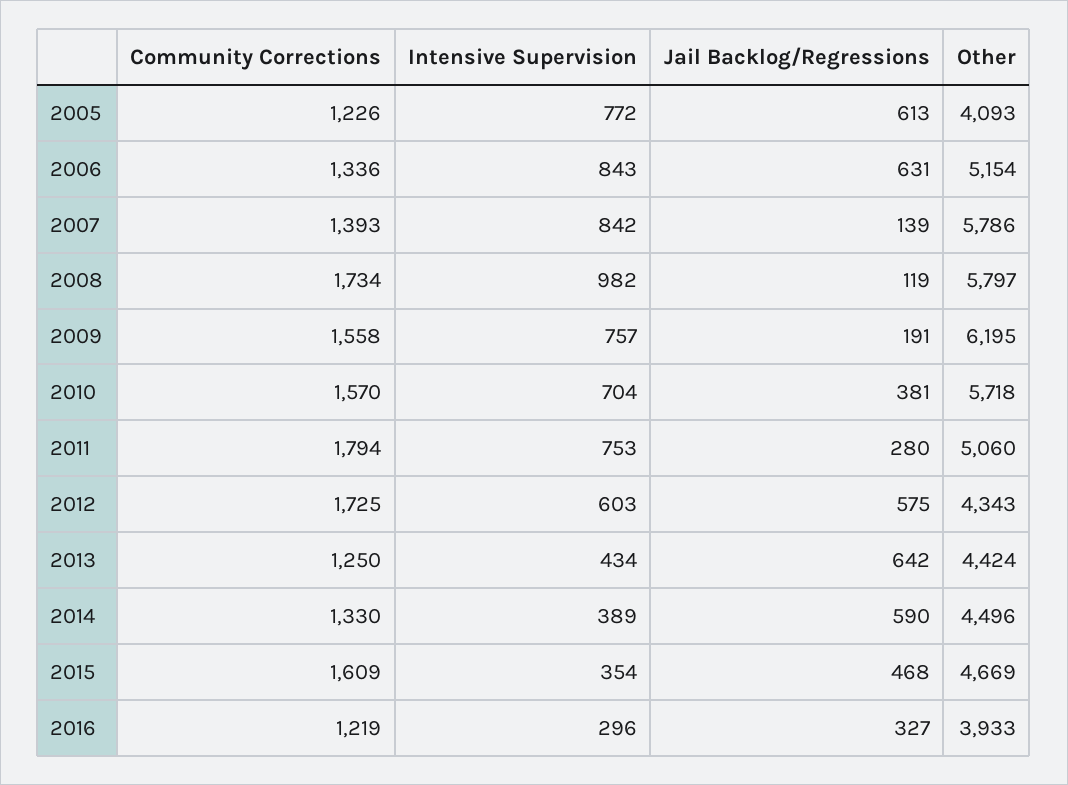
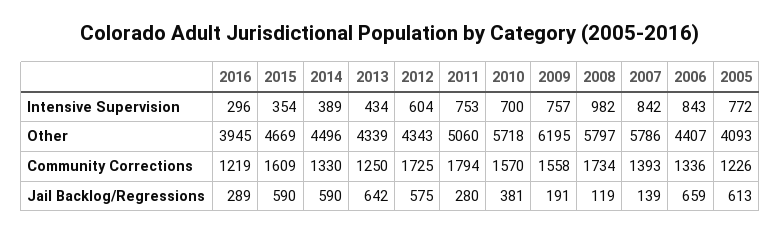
  {
    "Community Corrections": {
      "2005": 1226,
      "2006": 1336,
      "2007": 1393,
      "2008": 1734,
      "2009": 1558,
      "2010": 1570,
      "2011": 1794,
      "2012": 1725,
      "2013": 1250,
      "2014": 1330,
      "2015": 1609,
      "2016": 1219
    },
    "Intensive Supervision": {
      "2005": 772,
      "2006": 843,
      "2007": 842,
      "2008": 982,
      "2009": 757,
-     "2010": 704,
+     "2010": 700,
      "2011": 753,
-     "2012": 603,
+     "2012": 604,
      "2013": 434,
      "2014": 389,
      "2015": 354,
      "2016": 296
    },
    "Jail Backlog/Regressions": {
      "2005": 613,
-     "2006": 631,
+     "2006": 659,
      "2007": 139,
      "2008": 119,
      "2009": 191,
      "2010": 381,
      "2011": 280,
      "2012": 575,
      "2013": 642,
      "2014": 590,
-     "2015": 468,
+     "2015": 590,
-     "2016": 327
+     "2016": 289
    },
    "Other": {
      "2005": 4093,
-     "2006": 5154,
+     "2006": 4407,
      "2007": 5786,
      "2008": 5797,
      "2009": 6195,
      "2010": 5718,
      "2011": 5060,
      "2012": 4343,
-     "2013": 4424,
+     "2013": 4339,
      "2014": 4496,
      "2015": 4669,
-     "2016": 3933
+     "2016": 3945
    }
  }

